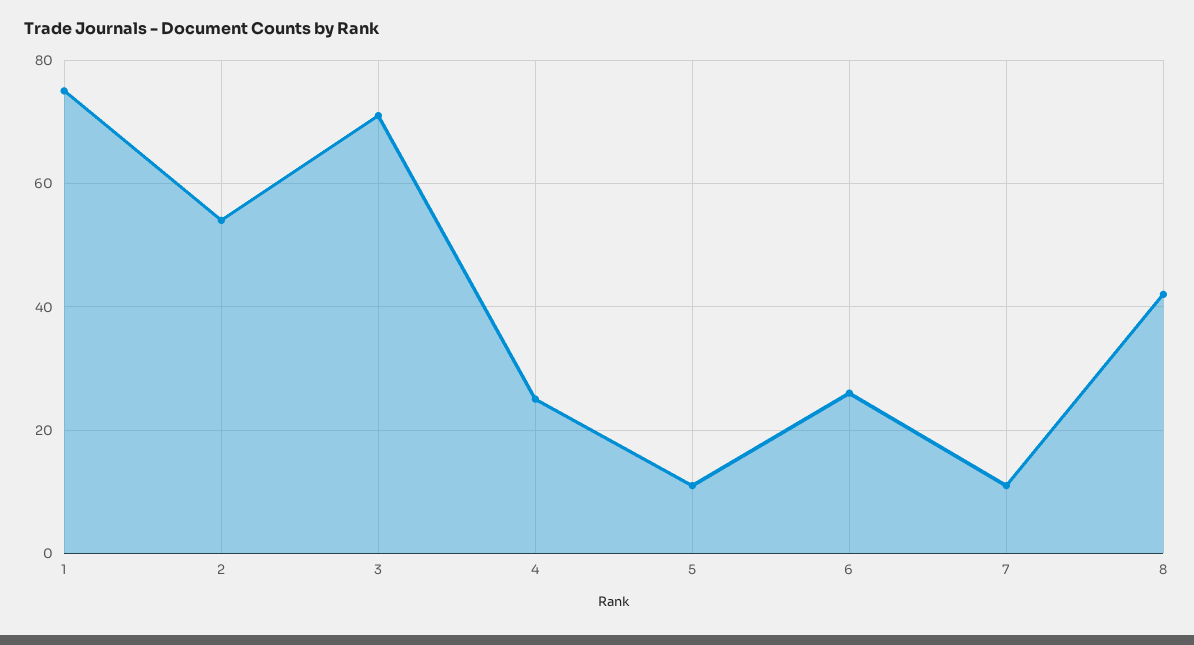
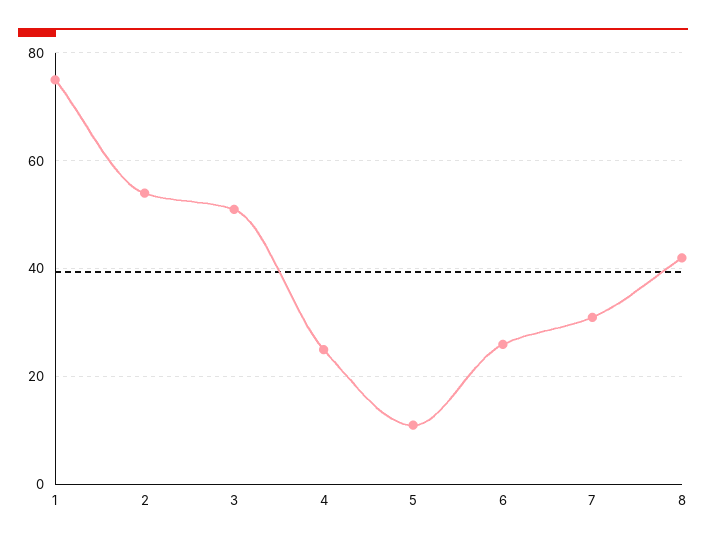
  {
    "1": 75,
    "2": 55,
-   "3": 70,
+   "3": 50,
    "4": 25,
    "5": 10,
    "6": 25,
-   "7": 10,
+   "7": 30,
    "8": 40
  }

